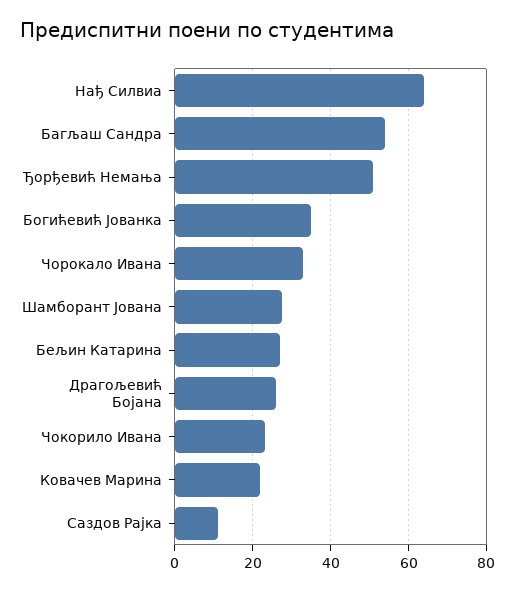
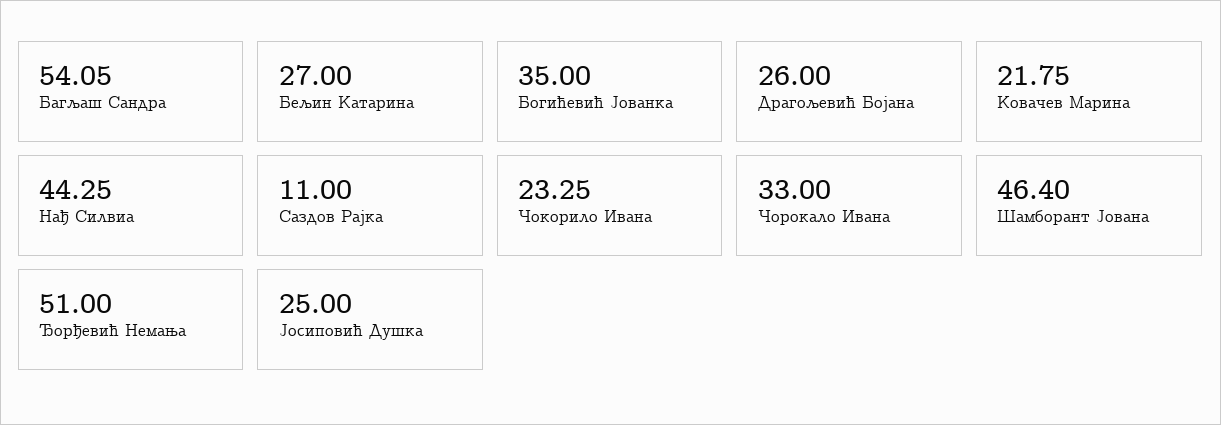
  {
-   "Нађ Силвиа": 64,
+   "Нађ Силвиа": 44.25,
    "Багљаш Сандра": 54.05,
    "Ђорђевић Немања": 51,
    "Богићевић Јованка": 35,
    "Чорокало Ивана": 33,
-   "Шамборант Јована": 28,
+   "Шамборант Јована": 46.4,
    "Бељин Катарина": 27,
    "Драгољевић Бојана": 26,
    "Чокорило Ивана": 23.25,
    "Ковачев Марина": 21.75,
-   "Саздов Рајка": 11
+   "Саздов Рајка": 11,
+   "Јосиповић Душка": 25
  }

